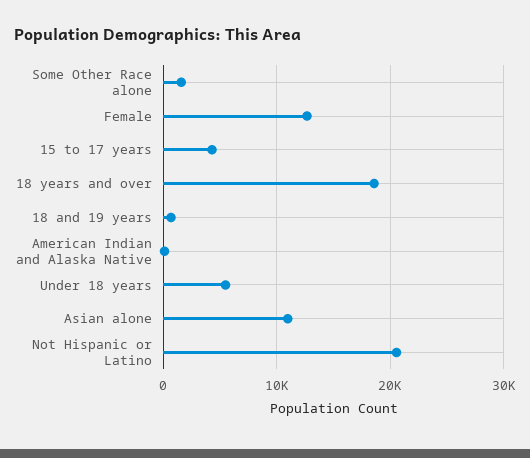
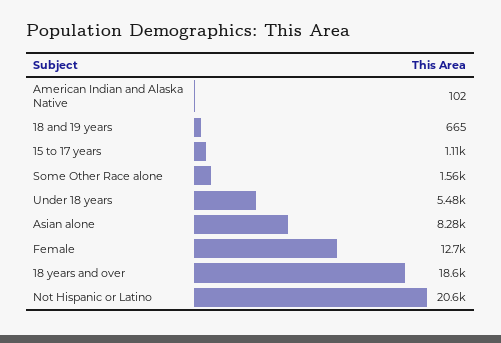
  {
    "Some Other Race alone": 1560,
    "Female": 12700,
-   "15 to 17 years": 4000,
+   "15 to 17 years": 1110,
    "18 years and over": 18600,
    "18 and 19 years": 665,
    "American Indian and Alaska Native": 102,
    "Under 18 years": 5480,
-   "Asian alone": 11000,
+   "Asian alone": 8280,
    "Not Hispanic or Latino": 20600
  }

